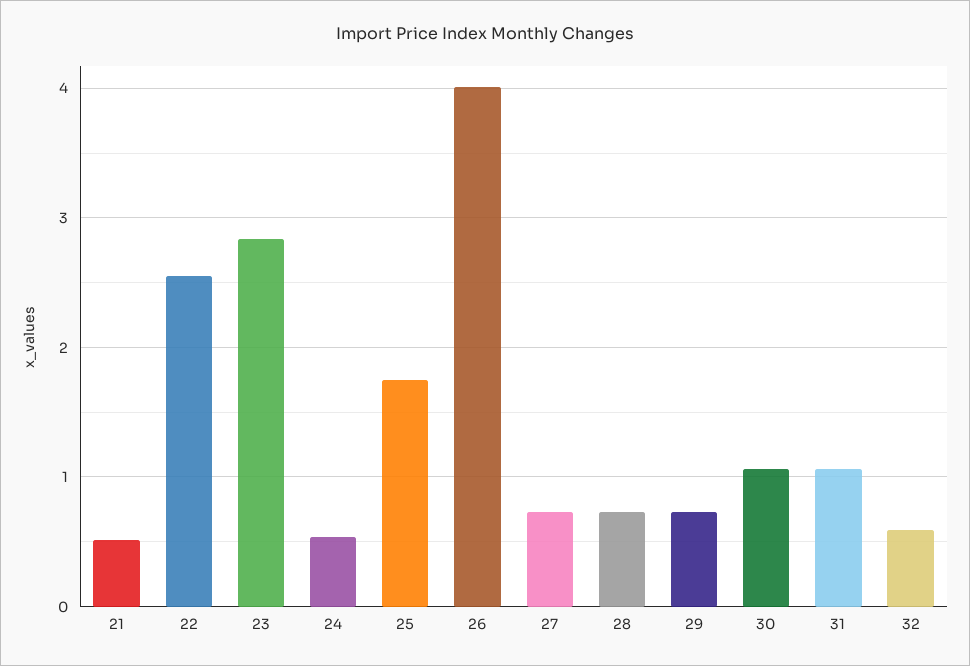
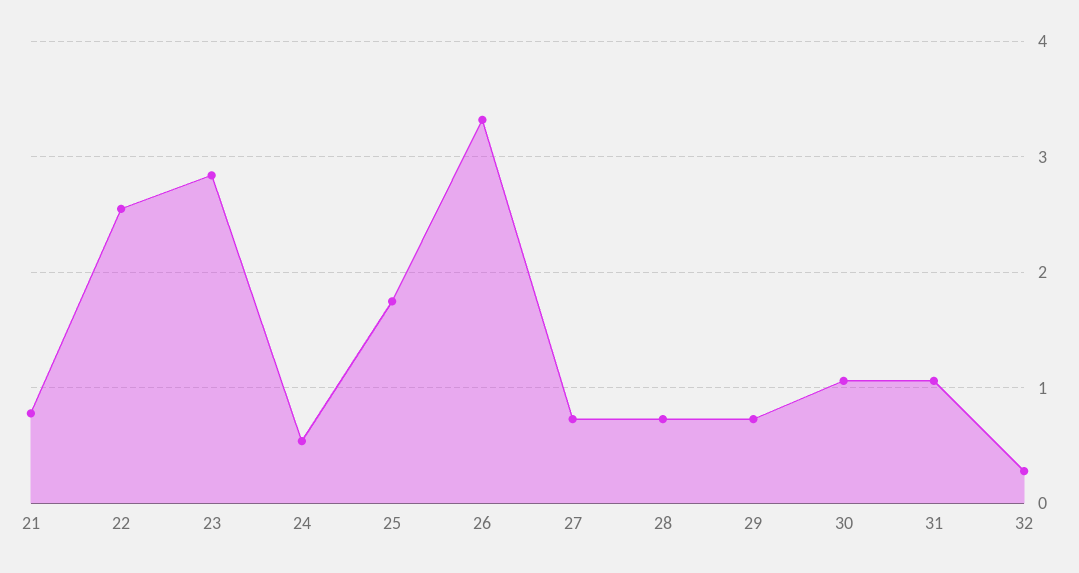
  {
-   "21": 0.5,
+   "21": 0.8,
    "22": 2.6,
    "23": 2.8,
    "24": 0.5,
    "25": 1.8,
-   "26": 4,
+   "26": 3.3,
    "27": 0.7,
    "28": 0.7,
    "29": 0.7,
    "30": 1.1,
    "31": 1.1,
-   "32": 0.6
+   "32": 0.3
  }

